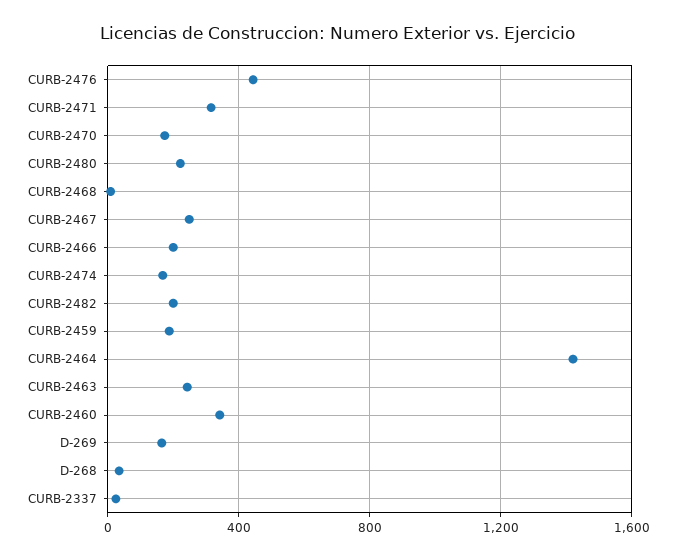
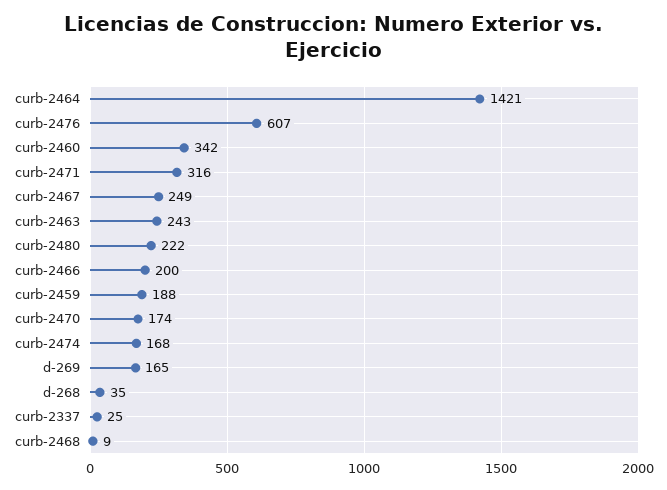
  {
-   "CURB-2476": 450,
+   "CURB-2476": 607,
    "CURB-2471": 316,
    "CURB-2470": 174,
    "CURB-2480": 222,
    "CURB-2468": 9,
    "CURB-2467": 249,
    "CURB-2466": 200,
    "CURB-2474": 168,
-   "CURB-2482": 200,
    "CURB-2459": 188,
    "CURB-2464": 1421,
    "CURB-2463": 243,
    "CURB-2460": 342,
    "D-269": 165,
    "D-268": 35,
    "CURB-2337": 25
  }

